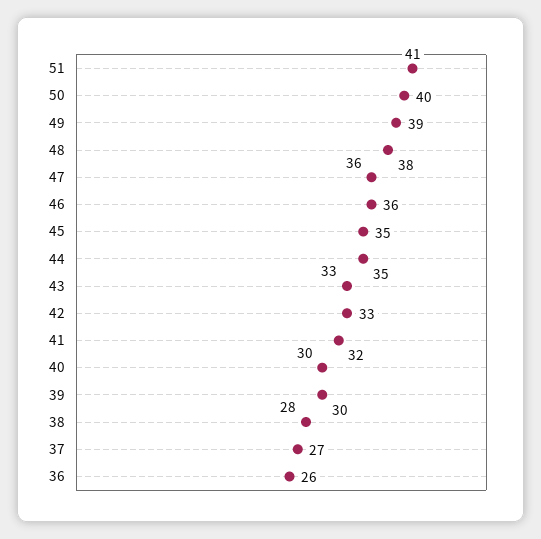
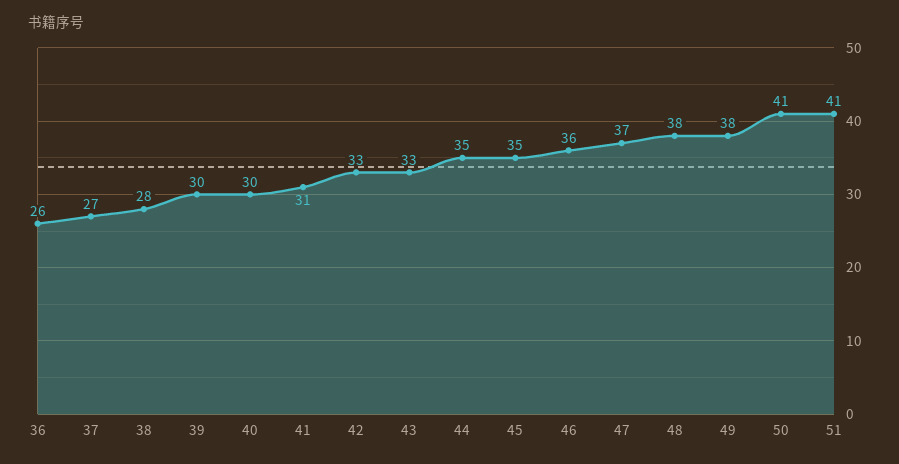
  {
    "51": 41,
-   "50": 40,
+   "50": 41,
-   "49": 39,
+   "49": 38,
    "48": 38,
-   "47": 36,
+   "47": 37,
    "46": 36,
    "45": 35,
    "44": 35,
    "43": 33,
    "42": 33,
-   "41": 32,
+   "41": 31,
    "40": 30,
    "39": 30,
    "38": 28,
    "37": 27,
    "36": 26
  }

